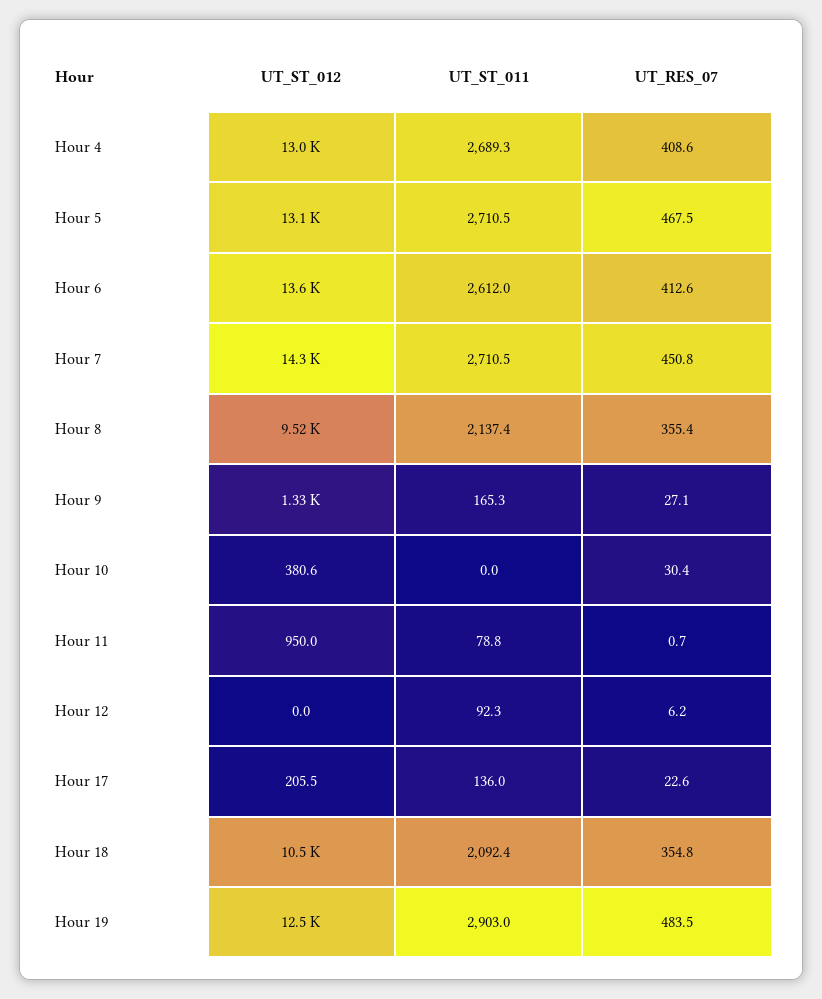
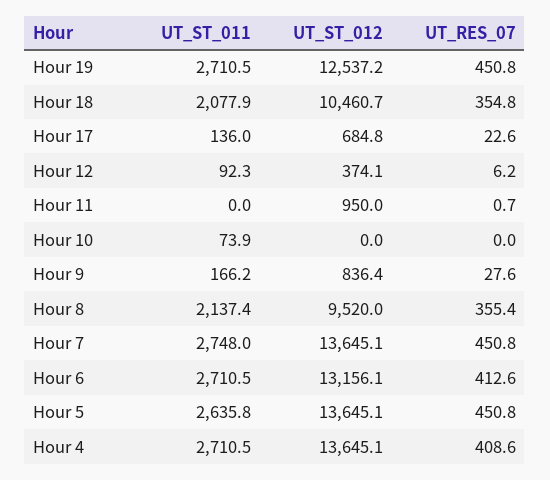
  {
    "UT_ST_012": {
-     "Hour 4": 13000,
+     "Hour 4": 13645.1,
-     "Hour 5": 13100,
+     "Hour 5": 13645.1,
-     "Hour 6": 13600,
+     "Hour 6": 13156.1,
-     "Hour 7": 14300,
+     "Hour 7": 13645.1,
      "Hour 8": 9520,
-     "Hour 9": 1330,
+     "Hour 9": 836.4,
-     "Hour 10": 380.6,
+     "Hour 10": 0,
      "Hour 11": 950,
-     "Hour 12": 0,
+     "Hour 12": 374.1,
-     "Hour 17": 205.5,
+     "Hour 17": 684.8,
      "Hour 18": 10460.7,
      "Hour 19": 12537.2
    },
    "UT_ST_011": {
-     "Hour 4": 2689.3,
+     "Hour 4": 2710.5,
-     "Hour 5": 2710.5,
+     "Hour 5": 2635.8,
-     "Hour 6": 2612,
+     "Hour 6": 2710.5,
-     "Hour 7": 2710.5,
+     "Hour 7": 2748,
      "Hour 8": 2137.4,
-     "Hour 9": 165.3,
+     "Hour 9": 166.2,
-     "Hour 10": 0,
+     "Hour 10": 73.9,
-     "Hour 11": 78.8,
+     "Hour 11": 0,
      "Hour 12": 92.3,
      "Hour 17": 136,
-     "Hour 18": 2092.4,
+     "Hour 18": 2077.9,
-     "Hour 19": 2903
+     "Hour 19": 2710.5
    },
    "UT_RES_07": {
      "Hour 4": 408.6,
-     "Hour 5": 467.5,
+     "Hour 5": 450.8,
      "Hour 6": 412.6,
      "Hour 7": 450.8,
      "Hour 8": 355.4,
-     "Hour 9": 27.1,
+     "Hour 9": 27.6,
-     "Hour 10": 30.4,
+     "Hour 10": 0,
      "Hour 11": 0.7,
      "Hour 12": 6.2,
      "Hour 17": 22.6,
      "Hour 18": 354.8,
-     "Hour 19": 483.5
+     "Hour 19": 450.8
    }
  }

